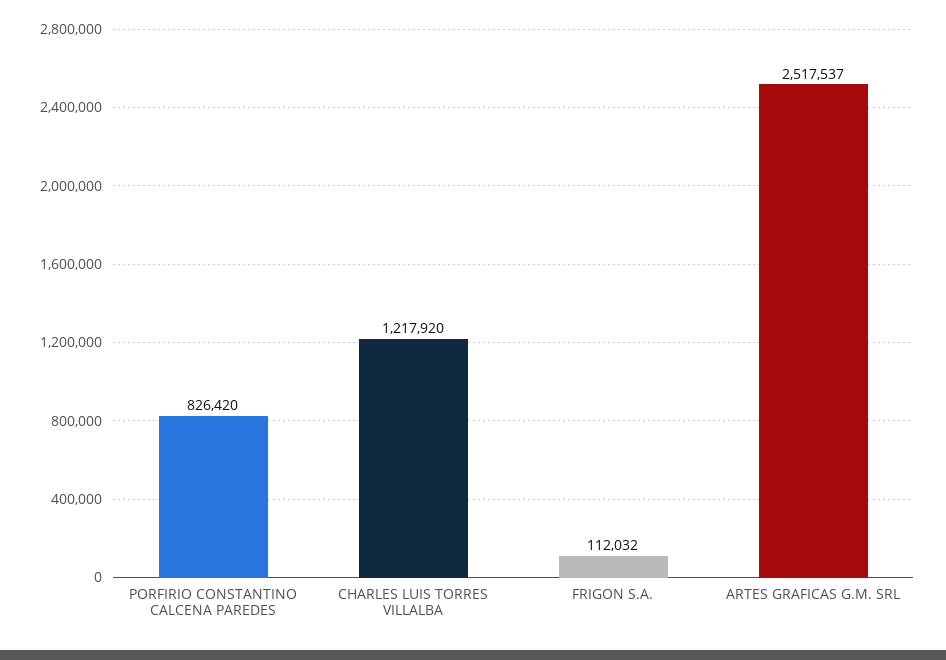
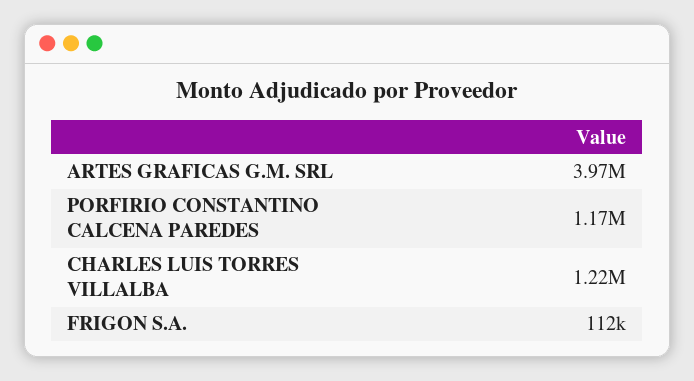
  {
-   "PORFIRIO CONSTANTINO CALCENA PAREDES": 826420,
+   "PORFIRIO CONSTANTINO CALCENA PAREDES": 1170000,
    "CHARLES LUIS TORRES VILLALBA": 1217920,
    "FRIGON S.A.": 112032,
-   "ARTES GRAFICAS G.M. SRL": 2517537
+   "ARTES GRAFICAS G.M. SRL": 3970000
  }

